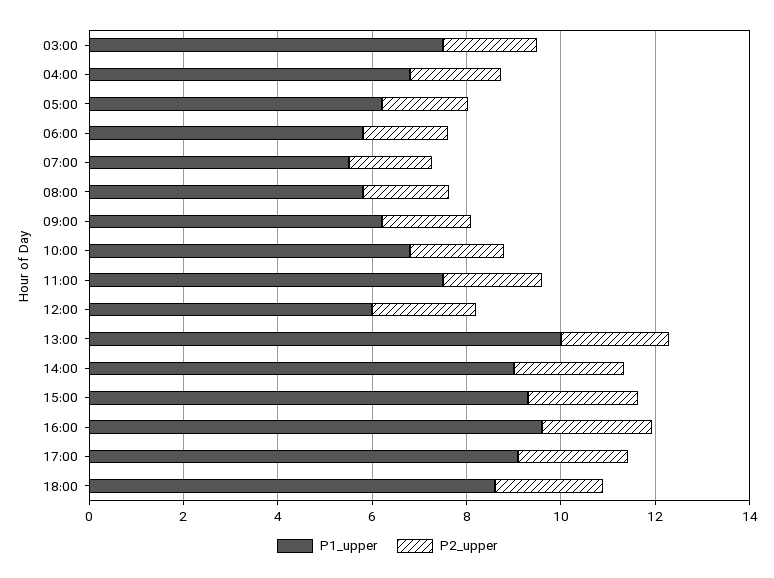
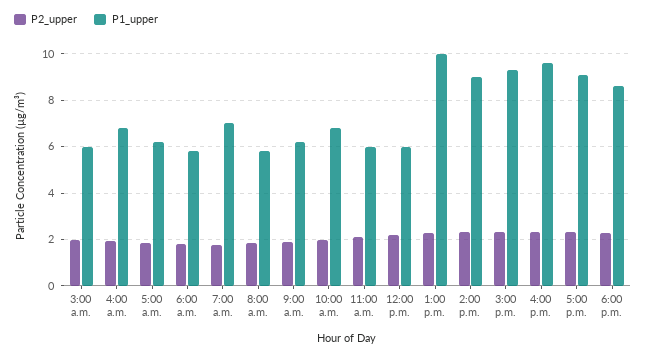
  {
    "P1_upper": {
-     "03:00": 7.5,
+     "03:00": 6,
      "04:00": 7,
      "05:00": 6,
      "06:00": 6,
-     "07:00": 5.5,
+     "07:00": 7,
      "08:00": 6,
      "09:00": 6,
      "10:00": 7,
-     "11:00": 7.5,
+     "11:00": 6,
      "12:00": 6,
      "13:00": 10,
      "14:00": 9,
      "15:00": 9.5,
      "16:00": 9.5,
      "17:00": 9,
      "18:00": 8.5
    },
    "P2_upper": {
      "03:00": 2,
      "04:00": 2,
      "05:00": 2,
      "06:00": 2,
      "07:00": 2,
      "08:00": 2,
      "09:00": 2,
      "10:00": 2,
      "11:00": 2,
      "12:00": 2,
      "13:00": 2.5,
      "14:00": 2.5,
      "15:00": 2.5,
      "16:00": 2.5,
      "17:00": 2.5,
      "18:00": 2.5
    }
  }

